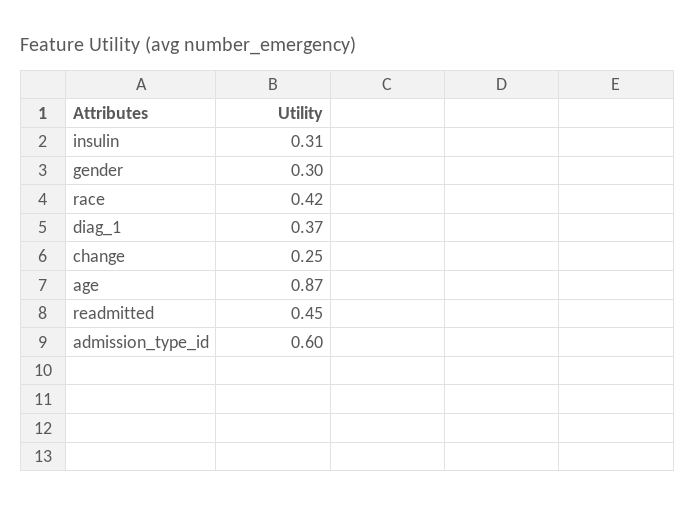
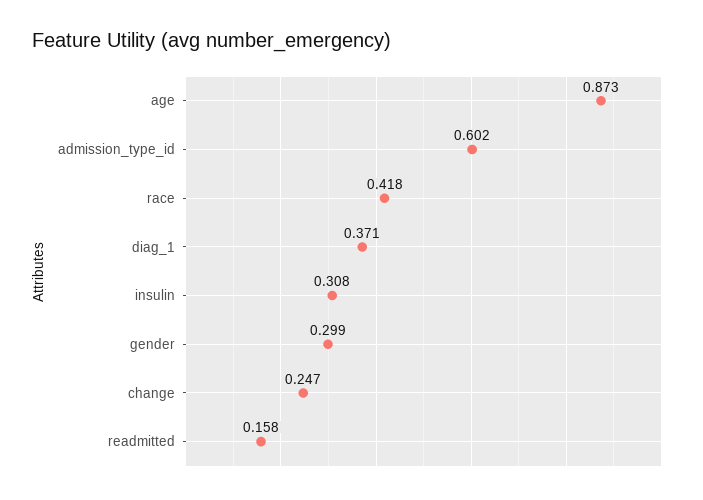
  {
    "insulin": 0.308,
    "gender": 0.299,
    "race": 0.418,
    "diag_1": 0.371,
    "change": 0.247,
    "age": 0.873,
-   "readmitted": 0.45,
+   "readmitted": 0.158,
    "admission_type_id": 0.602
  }

